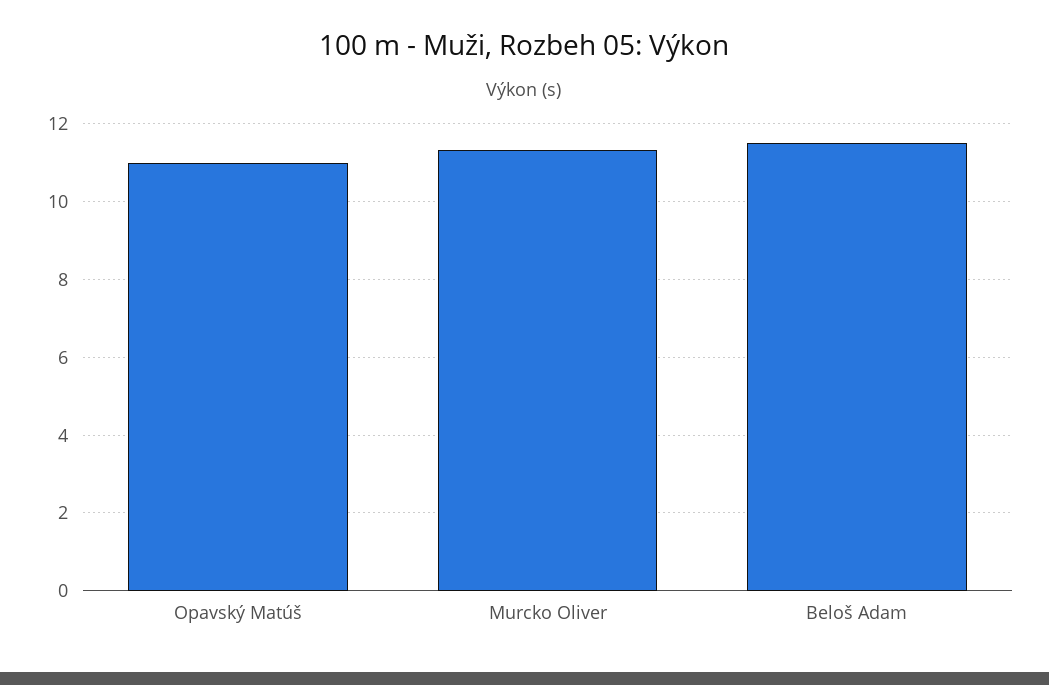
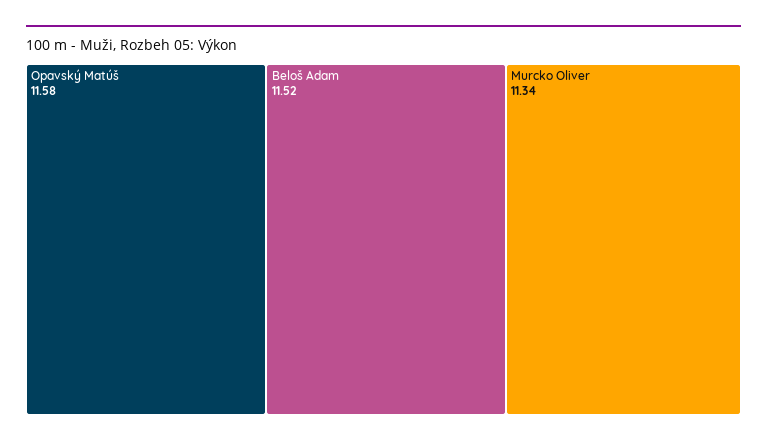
  {
-   "Opavský Matúš": 11,
+   "Opavský Matúš": 11.58,
    "Murcko Oliver": 11.34,
    "Beloš Adam": 11.52
  }

